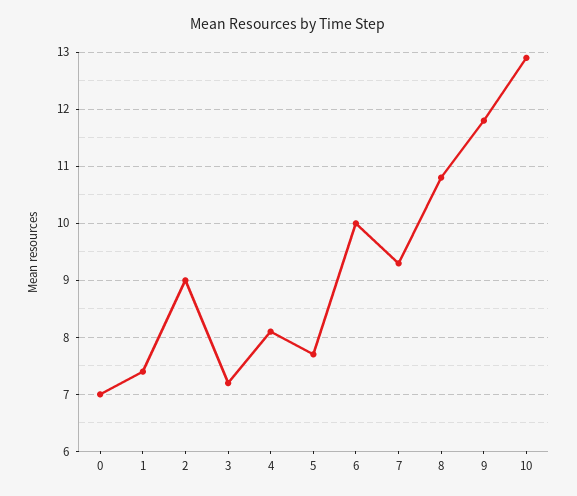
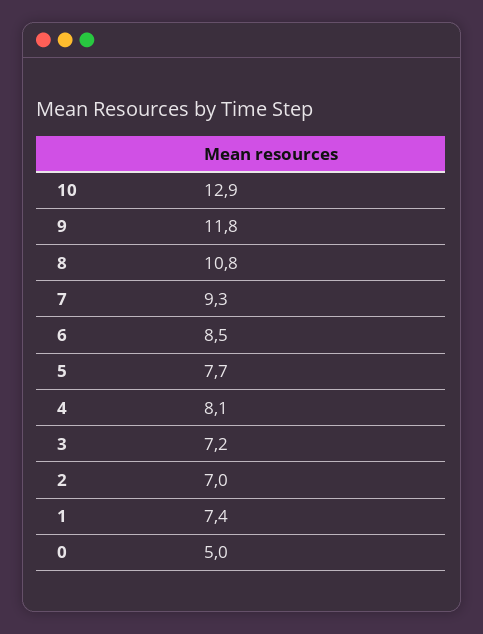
  {
-   "0": 7,
+   "0": 5,
    "1": 7.4,
-   "2": 9,
+   "2": 7,
    "3": 7.2,
    "4": 8.1,
    "5": 7.7,
-   "6": 10,
+   "6": 8.5,
    "7": 9.3,
    "8": 10.8,
    "9": 11.8,
    "10": 12.9
  }

